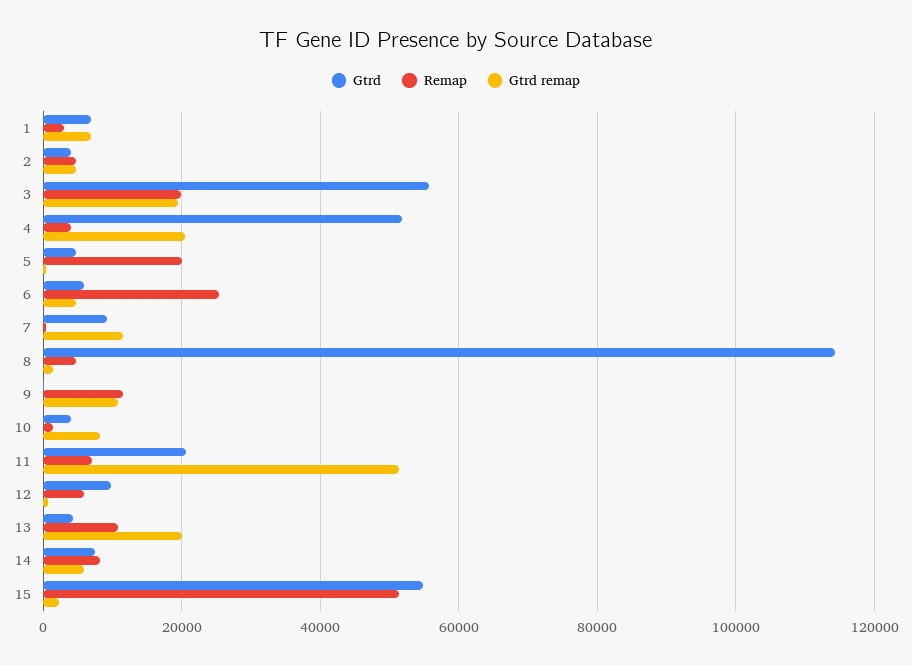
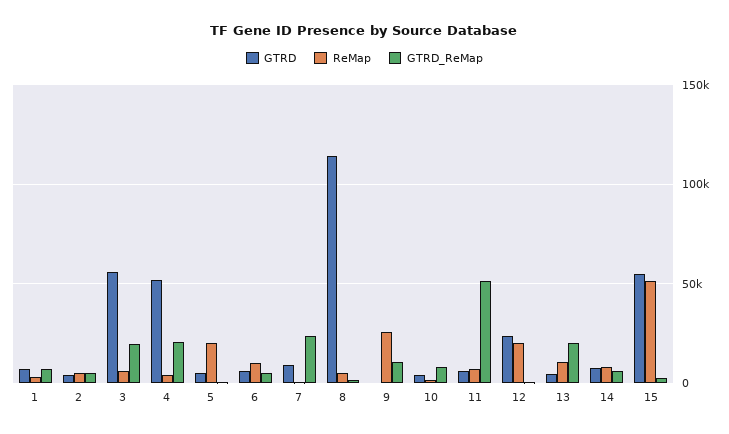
  {
    "Gtrd": {
      "1": 6000,
      "2": 4000,
      "3": 56000,
      "4": 52000,
      "5": 4000,
      "6": 6000,
      "7": 10000,
      "8": 114000,
      "9": 0,
      "10": 4000,
-     "11": 20000,
+     "11": 5000,
-     "12": 10000,
+     "12": 25000,
      "13": 4000,
      "14": 8000,
      "15": 54000
    },
    "Remap": {
      "1": 2000,
      "2": 4000,
-     "3": 20000,
+     "3": 5000,
      "4": 4000,
      "5": 20000,
-     "6": 26000,
+     "6": 10000,
      "7": 0,
      "8": 4000,
-     "9": 12000,
+     "9": 25000,
      "10": 2000,
      "11": 8000,
-     "12": 6000,
+     "12": 20000,
      "13": 10000,
      "14": 8000,
      "15": 52000
    },
    "Gtrd remap": {
      "1": 6000,
      "2": 4000,
      "3": 20000,
      "4": 20000,
      "5": 0,
      "6": 4000,
-     "7": 12000,
+     "7": 25000,
      "8": 2000,
      "9": 10000,
      "10": 8000,
      "11": 52000,
      "12": 0,
      "13": 20000,
      "14": 6000,
      "15": 2000
    }
  }

